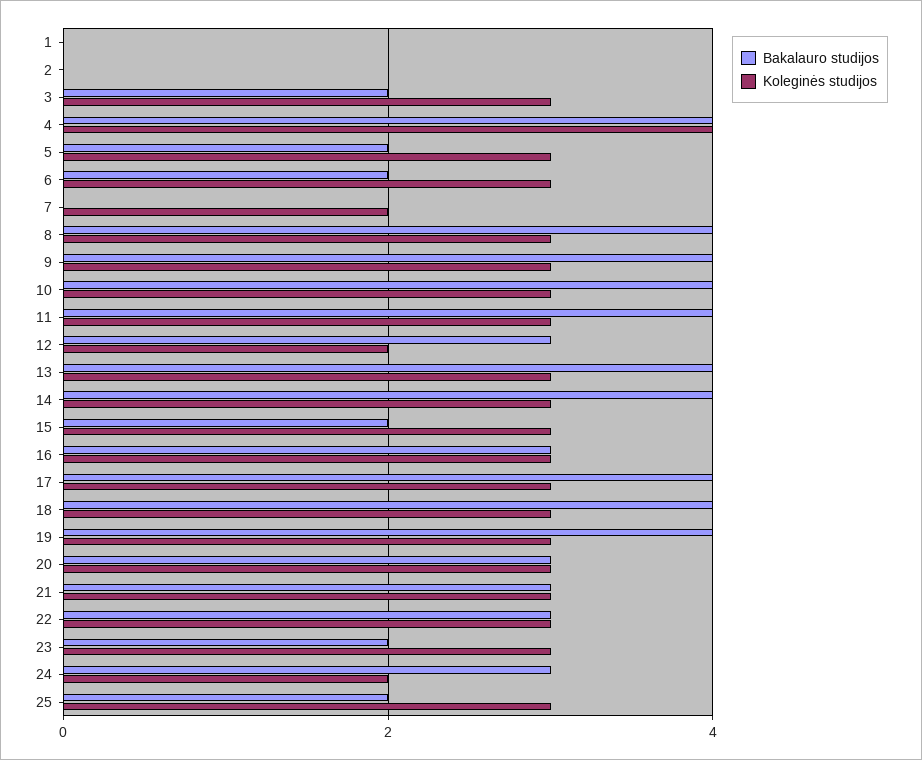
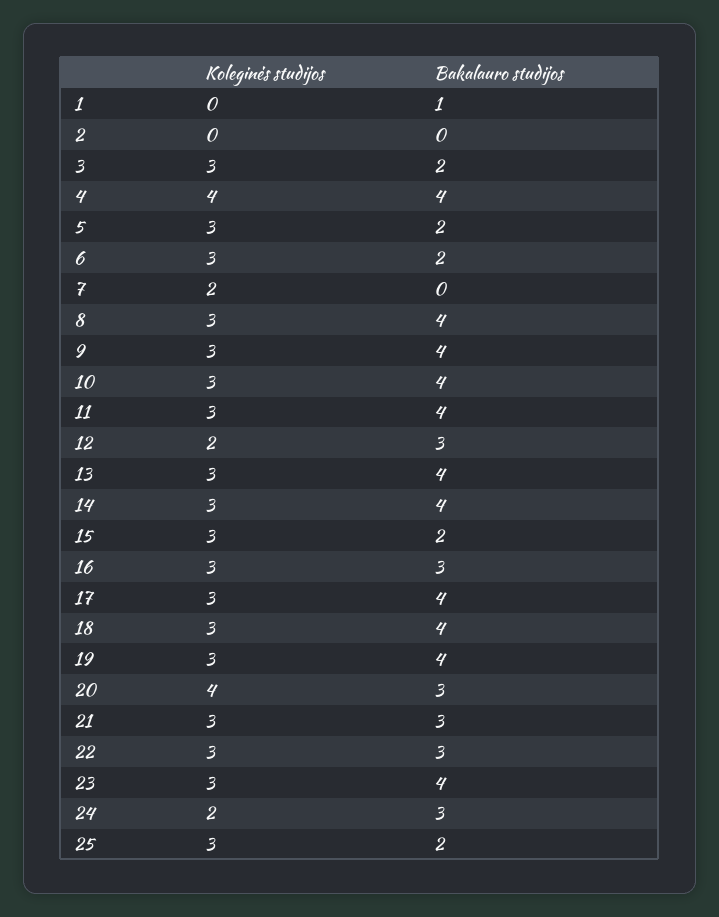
  {
    "Bakalauro studijos": {
-     "1": 0,
+     "1": 1,
      "2": 0,
      "3": 2,
      "4": 4,
      "5": 2,
      "6": 2,
      "7": 0,
      "8": 4,
      "9": 4,
      "10": 4,
      "11": 4,
      "12": 3,
      "13": 4,
      "14": 4,
      "15": 2,
      "16": 3,
      "17": 4,
      "18": 4,
      "19": 4,
      "20": 3,
      "21": 3,
      "22": 3,
-     "23": 2,
+     "23": 4,
      "24": 3,
      "25": 2
    },
    "Koleginės studijos": {
      "1": 0,
      "2": 0,
      "3": 3,
      "4": 4,
      "5": 3,
      "6": 3,
      "7": 2,
      "8": 3,
      "9": 3,
      "10": 3,
      "11": 3,
      "12": 2,
      "13": 3,
      "14": 3,
      "15": 3,
      "16": 3,
      "17": 3,
      "18": 3,
      "19": 3,
-     "20": 3,
+     "20": 4,
      "21": 3,
      "22": 3,
      "23": 3,
      "24": 2,
      "25": 3
    }
  }

